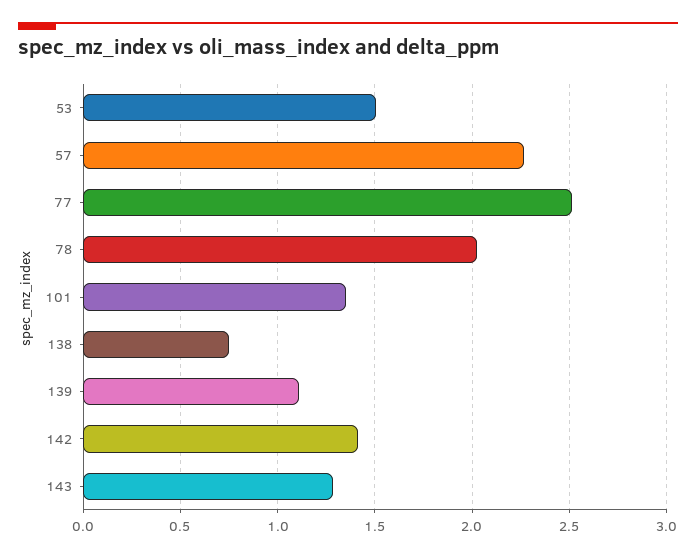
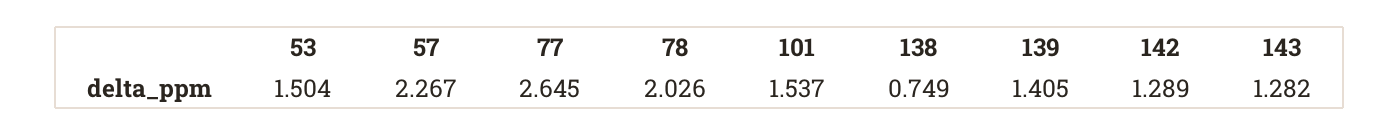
  {
    "53": 1.504,
    "57": 2.267,
-   "77": 2.5,
+   "77": 2.645,
    "78": 2.026,
-   "101": 1.35,
+   "101": 1.537,
    "138": 0.749,
-   "139": 1.1,
+   "139": 1.405,
-   "142": 1.4,
+   "142": 1.289,
    "143": 1.282
  }

